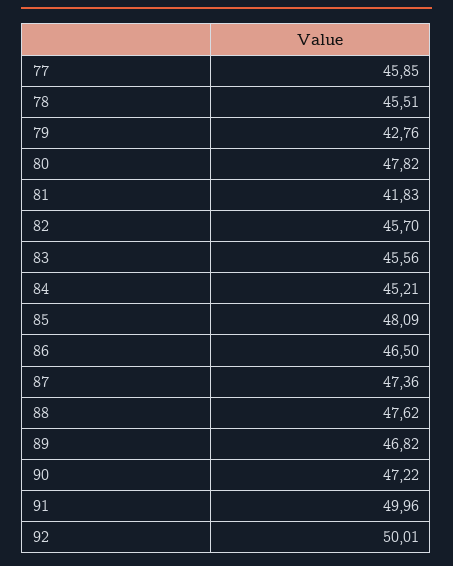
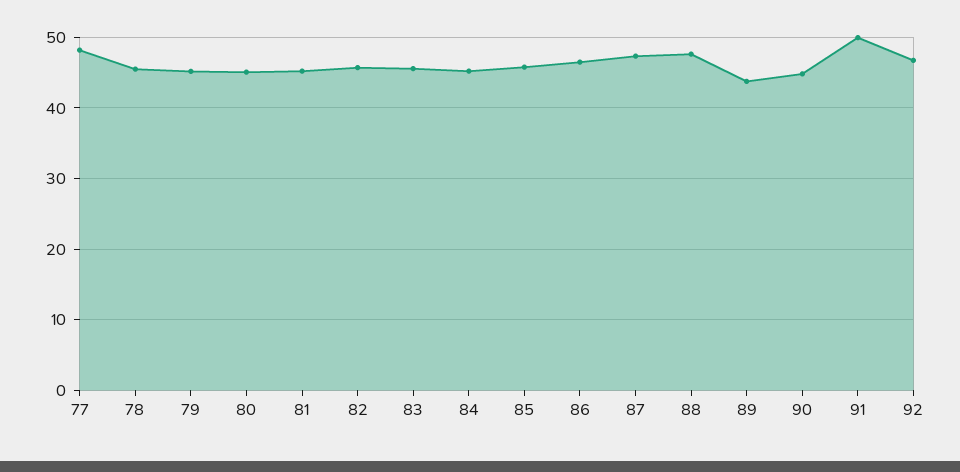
  {
-   "77": 45.85,
+   "77": 48,
    "78": 45.51,
-   "79": 42.76,
+   "79": 45,
-   "80": 47.82,
+   "80": 45,
-   "81": 41.83,
+   "81": 45,
    "82": 45.7,
    "83": 45.56,
    "84": 45.21,
-   "85": 48.09,
+   "85": 46,
    "86": 46.5,
    "87": 47.36,
    "88": 47.62,
-   "89": 46.82,
+   "89": 44,
-   "90": 47.22,
+   "90": 45,
    "91": 49.96,
-   "92": 50.01
+   "92": 47
  }

